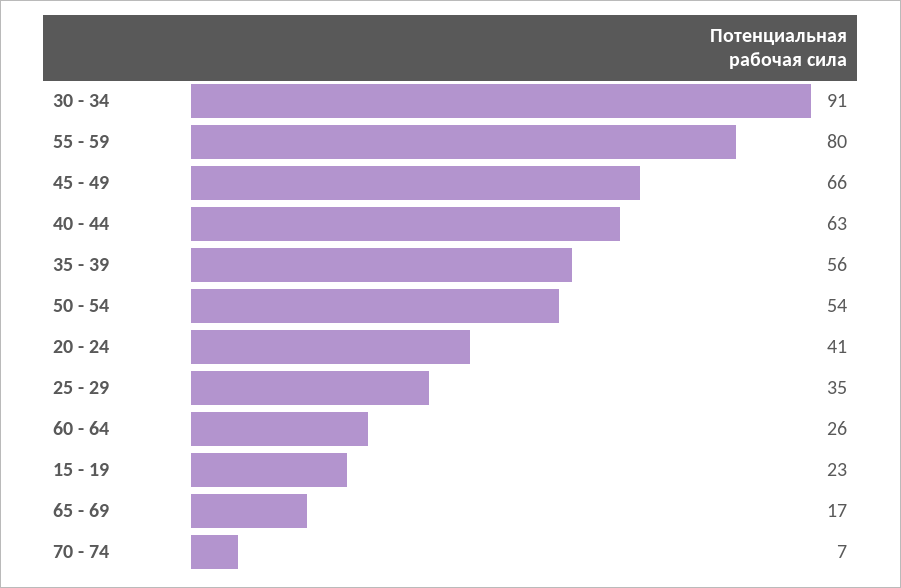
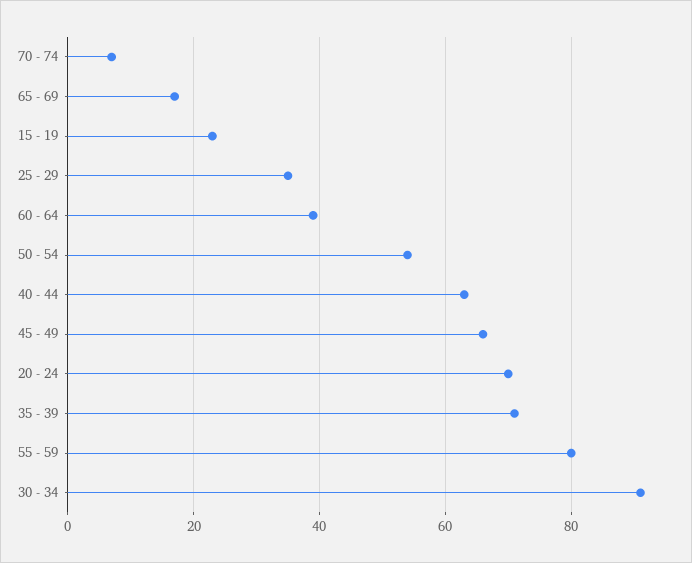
  {
    "30 - 34": 91,
    "55 - 59": 80,
    "45 - 49": 66,
    "40 - 44": 63,
-   "35 - 39": 56,
+   "35 - 39": 70,
    "50 - 54": 54,
-   "20 - 24": 41,
+   "20 - 24": 70,
    "25 - 29": 35,
-   "60 - 64": 26,
+   "60 - 64": 40,
    "15 - 19": 23,
    "65 - 69": 17,
    "70 - 74": 7
  }

